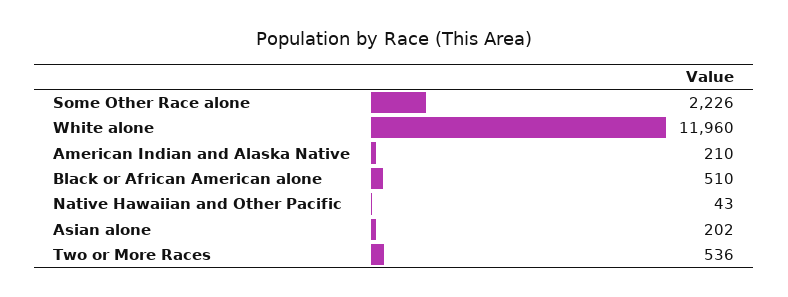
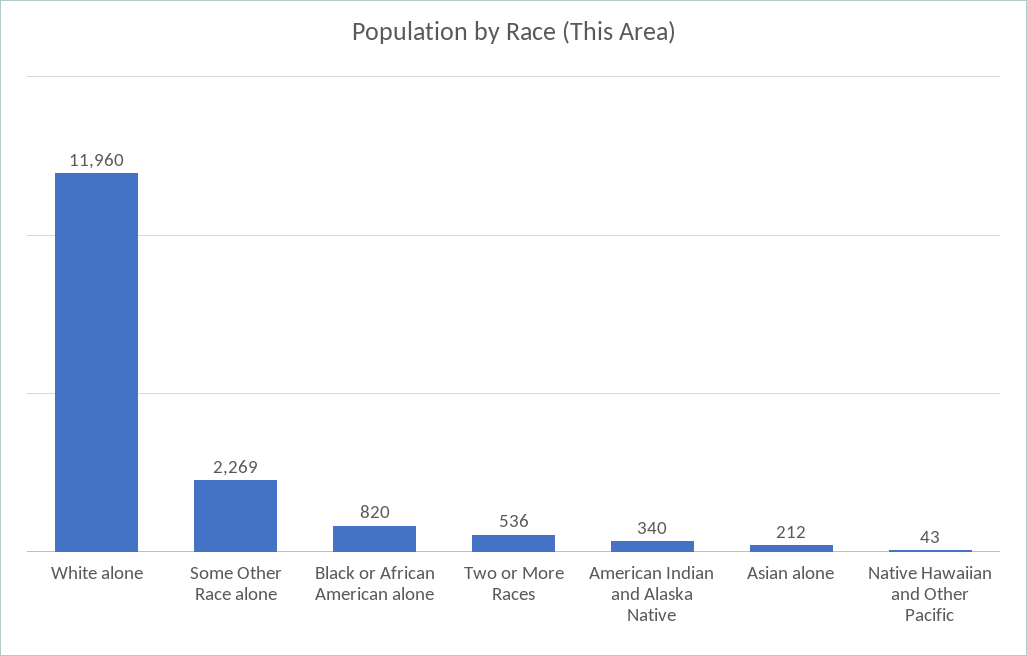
  {
-   "Some Other Race alone": 2226,
+   "Some Other Race alone": 2269,
    "White alone": 11960,
-   "American Indian and Alaska Native": 210,
+   "American Indian and Alaska Native": 340,
-   "Black or African American alone": 510,
+   "Black or African American alone": 820,
    "Native Hawaiian and Other Pacific": 43,
-   "Asian alone": 202,
+   "Asian alone": 212,
    "Two or More Races": 536
  }

